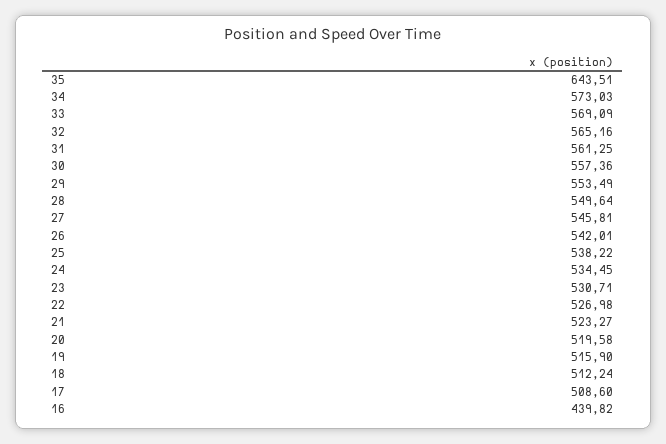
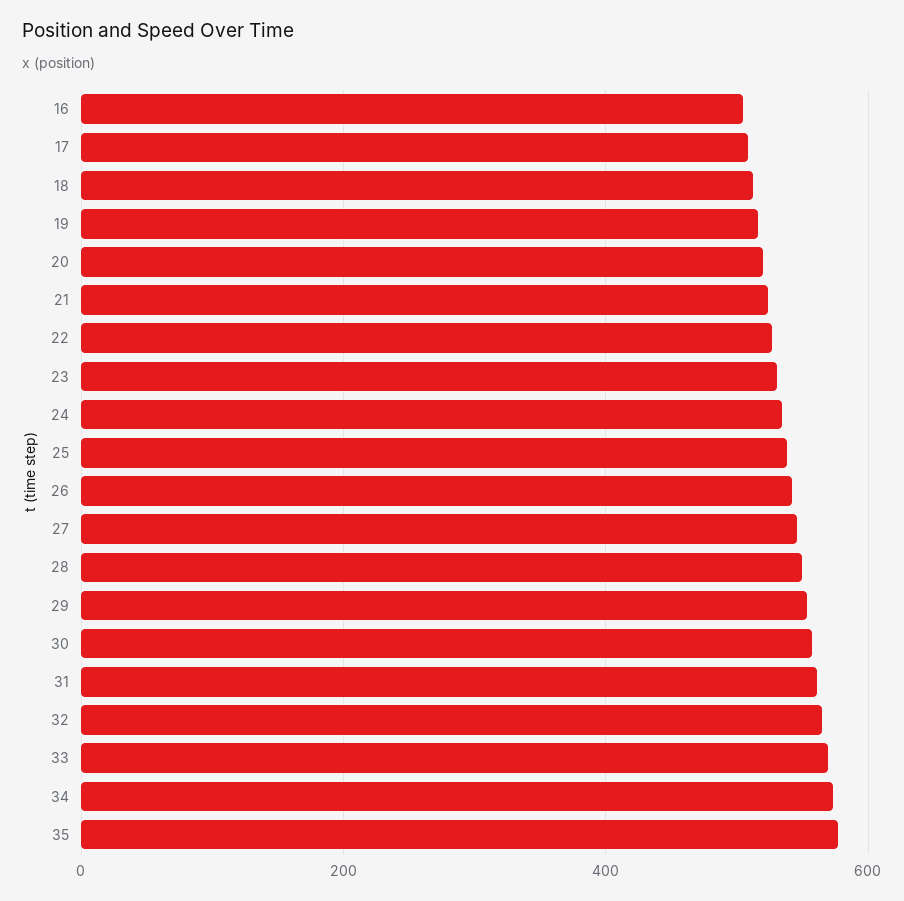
  {
-   "35": 643.51,
+   "35": 580,
    "34": 573.03,
    "33": 569.09,
    "32": 565.16,
    "31": 561.25,
    "30": 557.36,
    "29": 553.49,
    "28": 549.64,
    "27": 545.81,
    "26": 542.01,
    "25": 538.22,
    "24": 534.45,
    "23": 530.71,
    "22": 526.98,
    "21": 523.27,
    "20": 519.58,
    "19": 515.9,
    "18": 512.24,
    "17": 508.6,
-   "16": 439.82
+   "16": 500
  }

